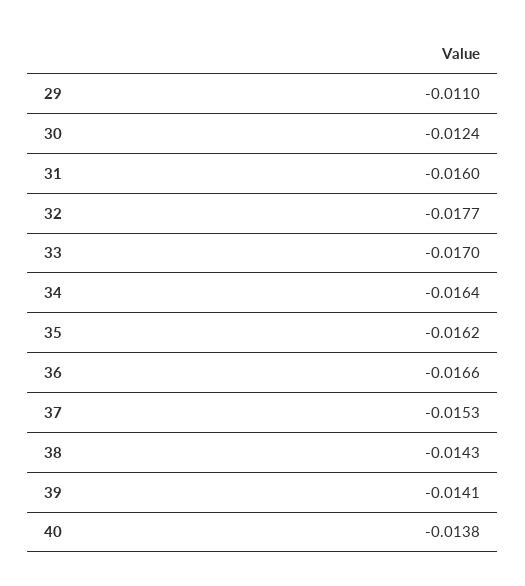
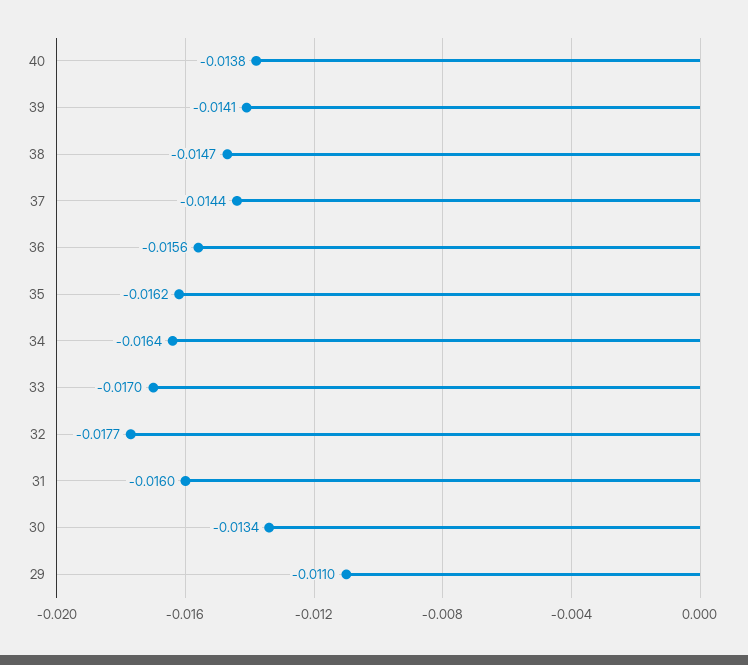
  {
    "29": -0.011,
-   "30": -0.0124,
+   "30": -0.0134,
    "31": -0.016,
    "32": -0.0177,
    "33": -0.017,
    "34": -0.0164,
    "35": -0.0162,
-   "36": -0.0166,
+   "36": -0.0156,
-   "37": -0.0153,
+   "37": -0.0144,
-   "38": -0.0143,
+   "38": -0.0147,
    "39": -0.0141,
    "40": -0.0138
  }

